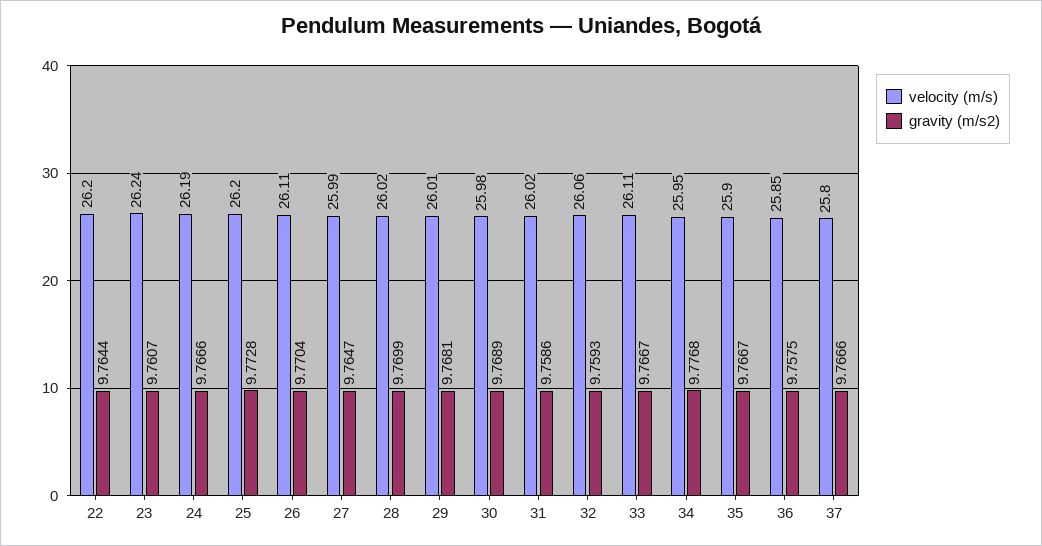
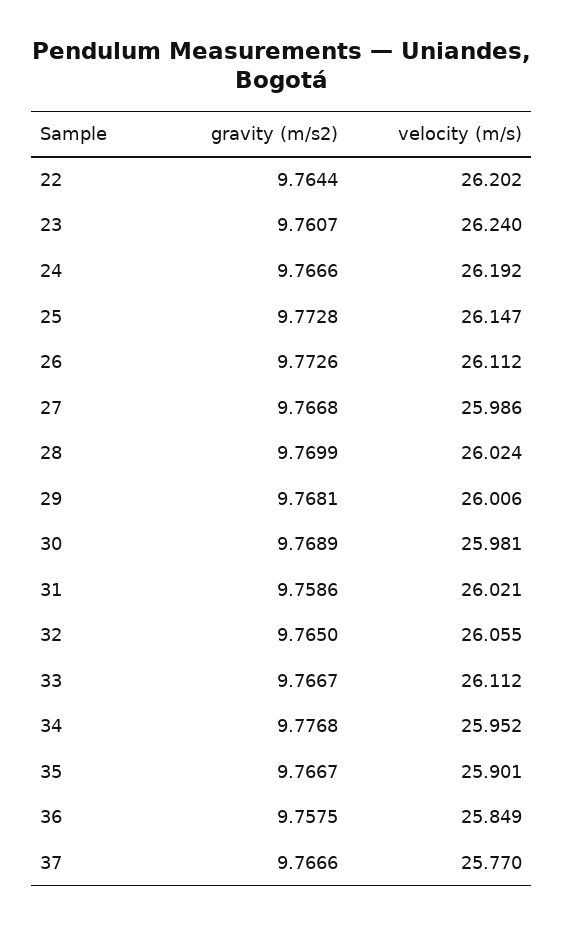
  {
    "velocity (m/s)": {
      "22": 26.202,
      "23": 26.24,
      "24": 26.192,
-     "25": 26.2,
+     "25": 26.147,
      "26": 26.112,
      "27": 25.986,
      "28": 26.024,
      "29": 26.006,
      "30": 25.981,
      "31": 26.021,
      "32": 26.055,
      "33": 26.112,
      "34": 25.952,
      "35": 25.901,
      "36": 25.849,
-     "37": 25.8
+     "37": 25.77
    },
    "gravity (m/s2)": {
      "22": 9.7644,
      "23": 9.7607,
      "24": 9.7666,
      "25": 9.7728,
-     "26": 9.7704,
+     "26": 9.7726,
-     "27": 9.7647,
+     "27": 9.7668,
      "28": 9.7699,
      "29": 9.7681,
      "30": 9.7689,
      "31": 9.7586,
-     "32": 9.7593,
+     "32": 9.765,
      "33": 9.7667,
      "34": 9.7768,
      "35": 9.7667,
      "36": 9.7575,
      "37": 9.7666
    }
  }

